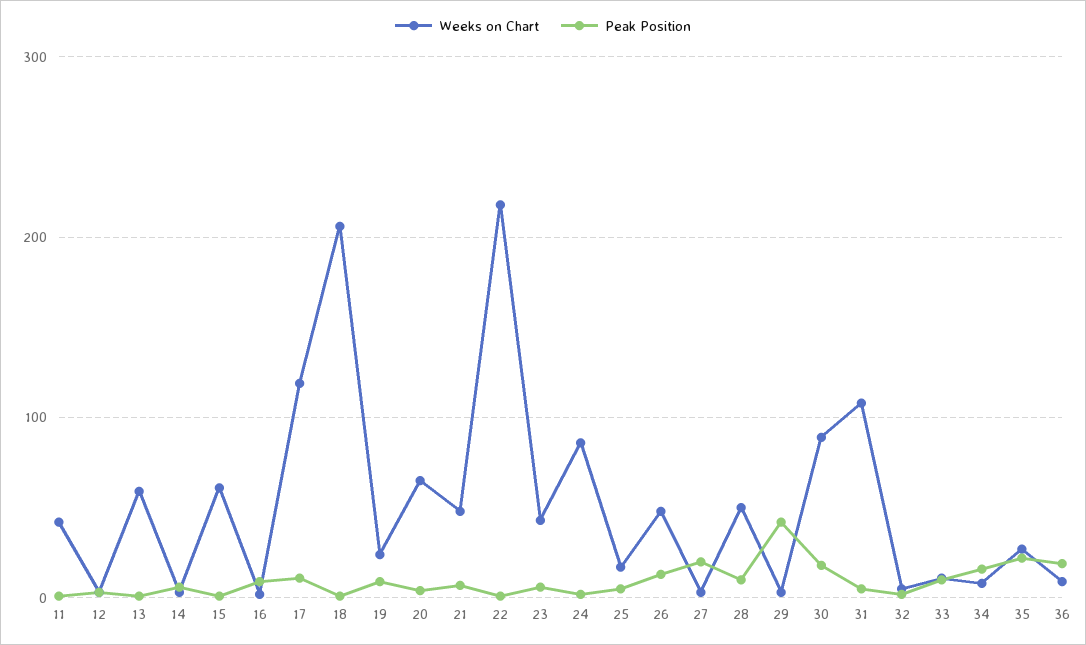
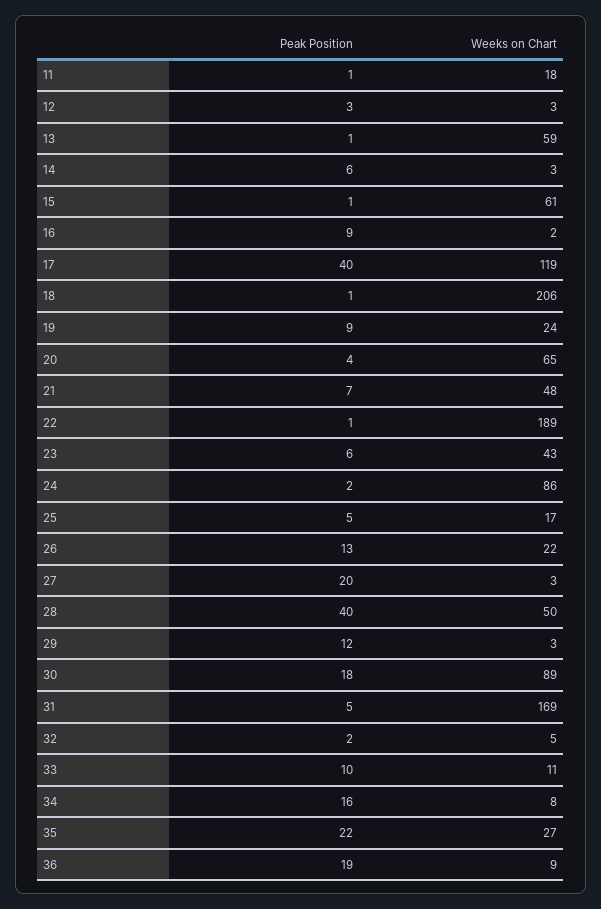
  {
    "Weeks on Chart": {
-     "11": 40,
+     "11": 18,
      "12": 3,
      "13": 59,
      "14": 3,
      "15": 61,
      "16": 2,
      "17": 119,
      "18": 206,
      "19": 24,
      "20": 65,
      "21": 48,
-     "22": 220,
+     "22": 189,
      "23": 43,
      "24": 86,
      "25": 17,
-     "26": 50,
+     "26": 22,
      "27": 3,
      "28": 50,
      "29": 3,
      "30": 89,
-     "31": 110,
+     "31": 169,
      "32": 5,
      "33": 11,
      "34": 8,
      "35": 27,
      "36": 9
    },
    "Peak Position": {
      "11": 1,
      "12": 3,
      "13": 1,
      "14": 6,
      "15": 1,
      "16": 9,
-     "17": 10,
+     "17": 40,
      "18": 1,
      "19": 9,
      "20": 4,
      "21": 7,
      "22": 1,
      "23": 6,
      "24": 2,
      "25": 5,
      "26": 13,
      "27": 20,
-     "28": 10,
+     "28": 40,
-     "29": 40,
+     "29": 12,
      "30": 18,
      "31": 5,
      "32": 2,
      "33": 10,
      "34": 16,
      "35": 22,
      "36": 19
    }
  }

